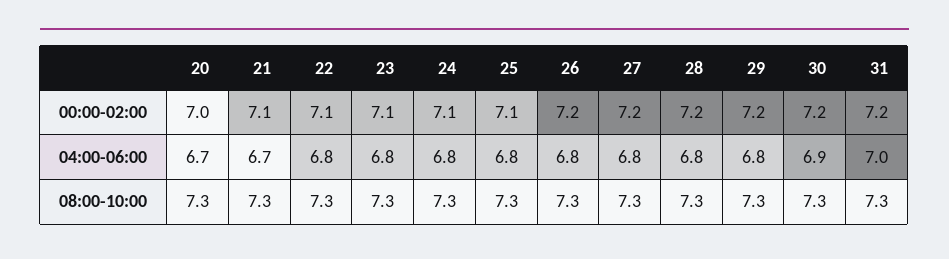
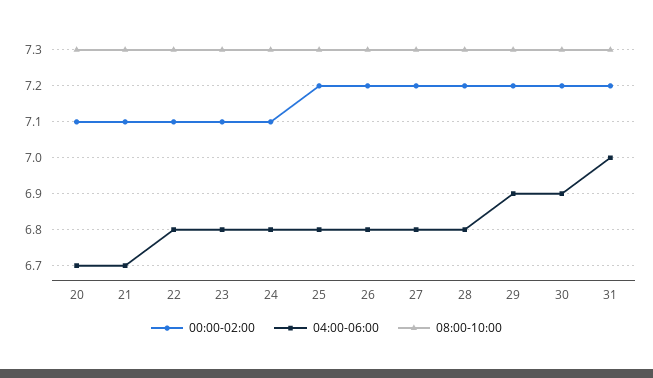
  {
    "00:00-02:00": {
-     "20": 7,
+     "20": 7.1,
      "21": 7.1,
      "22": 7.1,
      "23": 7.1,
      "24": 7.1,
-     "25": 7.1,
+     "25": 7.2,
      "26": 7.2,
      "27": 7.2,
      "28": 7.2,
      "29": 7.2,
      "30": 7.2,
      "31": 7.2
    },
    "04:00-06:00": {
      "20": 6.7,
      "21": 6.7,
      "22": 6.8,
      "23": 6.8,
      "24": 6.8,
      "25": 6.8,
      "26": 6.8,
      "27": 6.8,
      "28": 6.8,
-     "29": 6.8,
+     "29": 6.9,
      "30": 6.9,
      "31": 7
    },
    "08:00-10:00": {
      "20": 7.3,
      "21": 7.3,
      "22": 7.3,
      "23": 7.3,
      "24": 7.3,
      "25": 7.3,
      "26": 7.3,
      "27": 7.3,
      "28": 7.3,
      "29": 7.3,
      "30": 7.3,
      "31": 7.3
    }
  }

